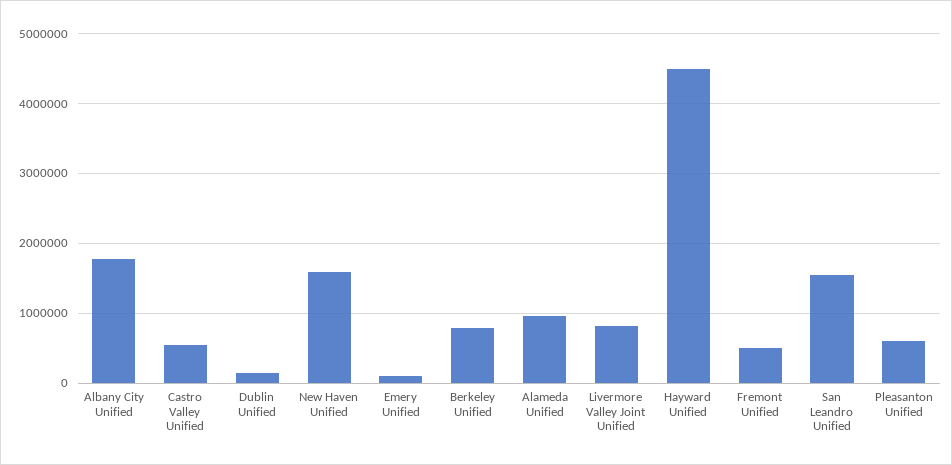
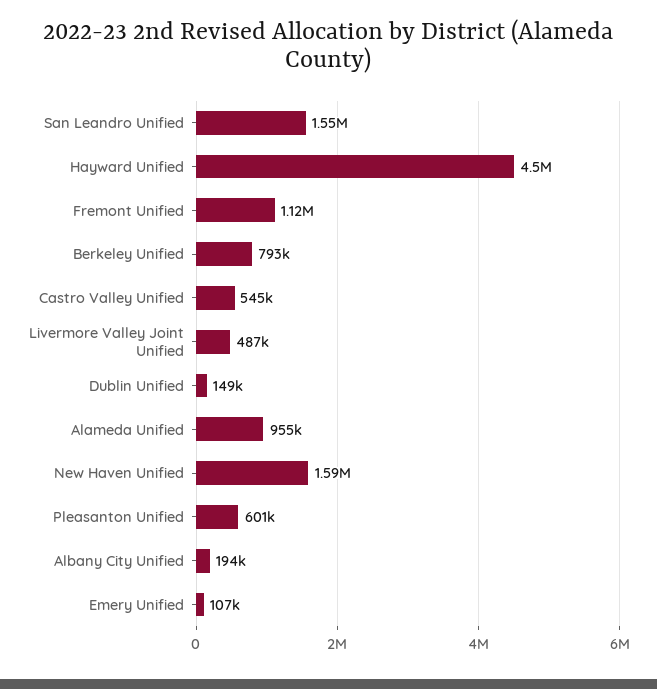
  {
-   "Albany City Unified": 1800000,
+   "Albany City Unified": 194000,
    "Castro Valley Unified": 545000,
    "Dublin Unified": 149000,
    "New Haven Unified": 1590000,
    "Emery Unified": 107000,
    "Berkeley Unified": 793000,
    "Alameda Unified": 955000,
-   "Livermore Valley Joint Unified": 800000,
+   "Livermore Valley Joint Unified": 487000,
    "Hayward Unified": 4500000,
-   "Fremont Unified": 500000,
+   "Fremont Unified": 1120000,
    "San Leandro Unified": 1550000,
    "Pleasanton Unified": 601000
  }

